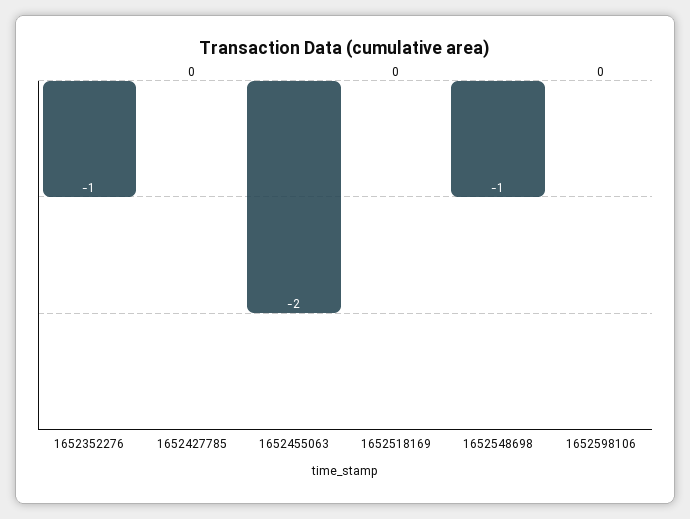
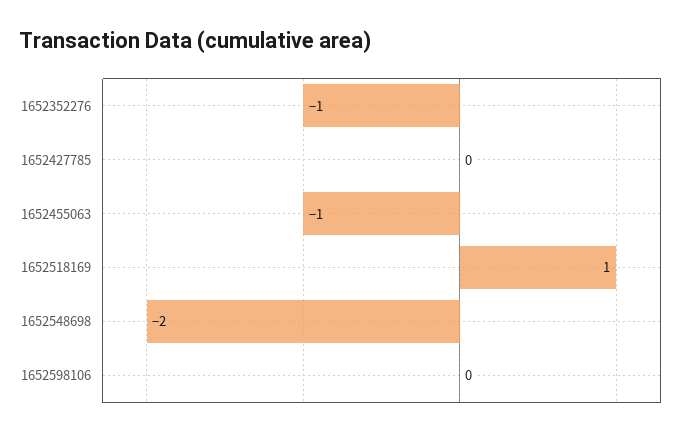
  {
    "1652352276": -1,
    "1652427785": 0,
-   "1652455063": -2,
+   "1652455063": -1,
-   "1652518169": 0,
+   "1652518169": 1,
-   "1652548698": -1,
+   "1652548698": -2,
    "1652598106": 0
  }

